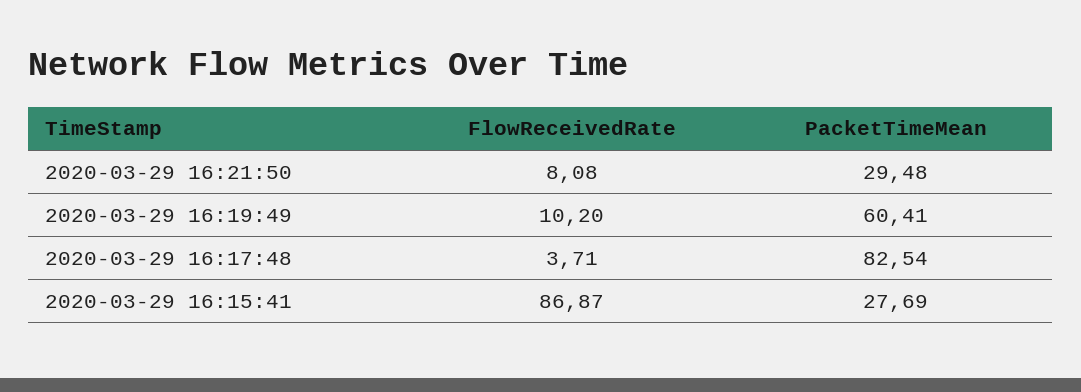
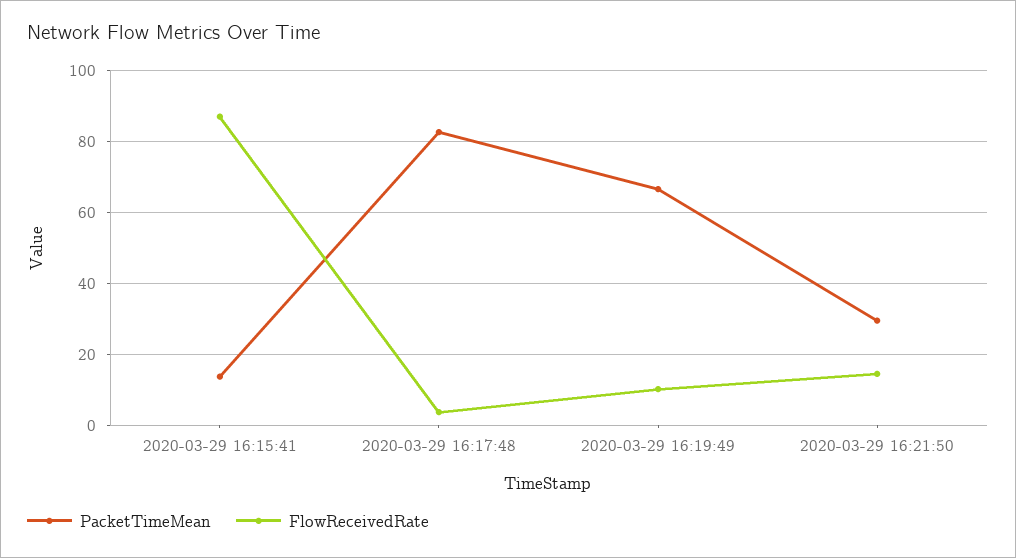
  {
    "FlowReceivedRate": {
-     "2020-03-29 16:21:50": 8.08,
+     "2020-03-29 16:21:50": 14,
      "2020-03-29 16:19:49": 10.2,
      "2020-03-29 16:17:48": 3.71,
      "2020-03-29 16:15:41": 86.87
    },
    "PacketTimeMean": {
      "2020-03-29 16:21:50": 29.48,
-     "2020-03-29 16:19:49": 60.41,
+     "2020-03-29 16:19:49": 66,
      "2020-03-29 16:17:48": 82.54,
-     "2020-03-29 16:15:41": 27.69
+     "2020-03-29 16:15:41": 14
    }
  }

